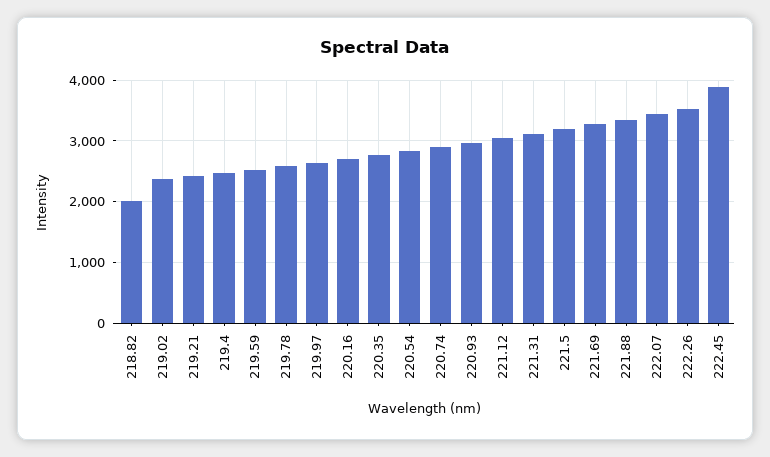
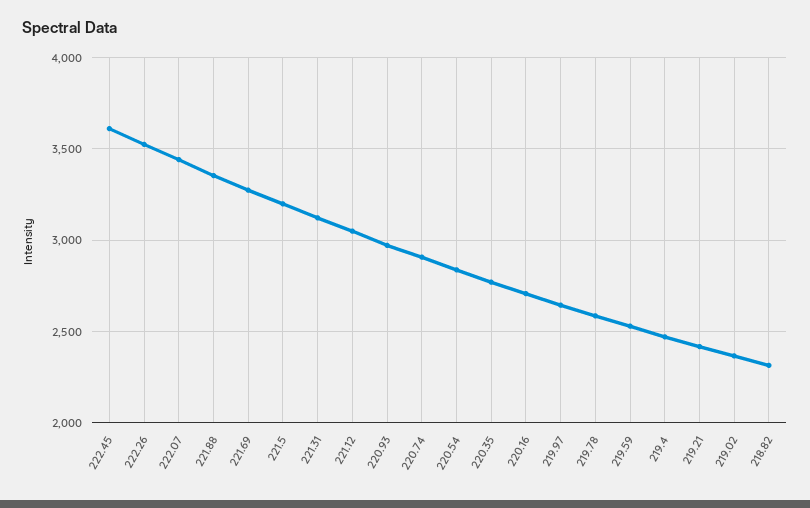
  {
-   "218.82": 2000,
+   "218.82": 2300,
    "219.02": 2350,
    "219.21": 2400,
    "219.4": 2450,
    "219.59": 2550,
    "219.78": 2600,
    "219.97": 2650,
    "220.16": 2700,
    "220.35": 2750,
    "220.54": 2850,
    "220.74": 2900,
    "220.93": 2950,
    "221.12": 3050,
    "221.31": 3100,
    "221.5": 3200,
    "221.69": 3300,
    "221.88": 3350,
    "222.07": 3450,
    "222.26": 3550,
-   "222.45": 3900
+   "222.45": 3600
  }

